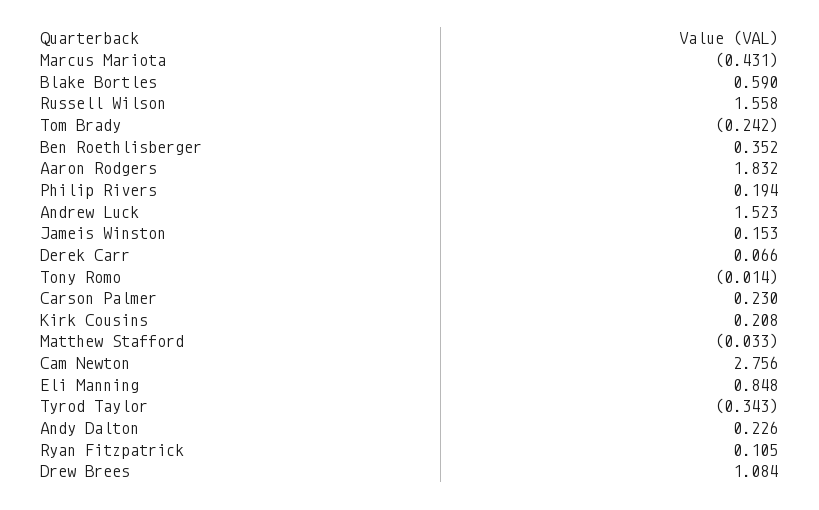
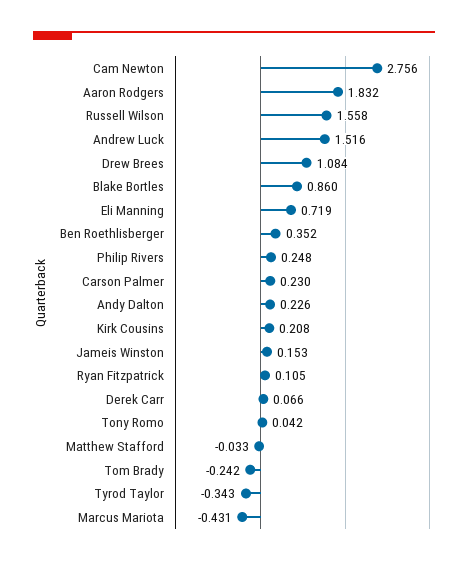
  {
    "Marcus Mariota": -0.431,
-   "Blake Bortles": 0.59,
+   "Blake Bortles": 0.86,
    "Russell Wilson": 1.558,
    "Tom Brady": -0.242,
    "Ben Roethlisberger": 0.352,
    "Aaron Rodgers": 1.832,
-   "Philip Rivers": 0.194,
+   "Philip Rivers": 0.248,
-   "Andrew Luck": 1.523,
+   "Andrew Luck": 1.516,
    "Jameis Winston": 0.153,
    "Derek Carr": 0.066,
-   "Tony Romo": -0.014,
+   "Tony Romo": 0.042,
    "Carson Palmer": 0.23,
    "Kirk Cousins": 0.208,
    "Matthew Stafford": -0.033,
    "Cam Newton": 2.756,
-   "Eli Manning": 0.848,
+   "Eli Manning": 0.719,
    "Tyrod Taylor": -0.343,
    "Andy Dalton": 0.226,
    "Ryan Fitzpatrick": 0.105,
    "Drew Brees": 1.084
  }

